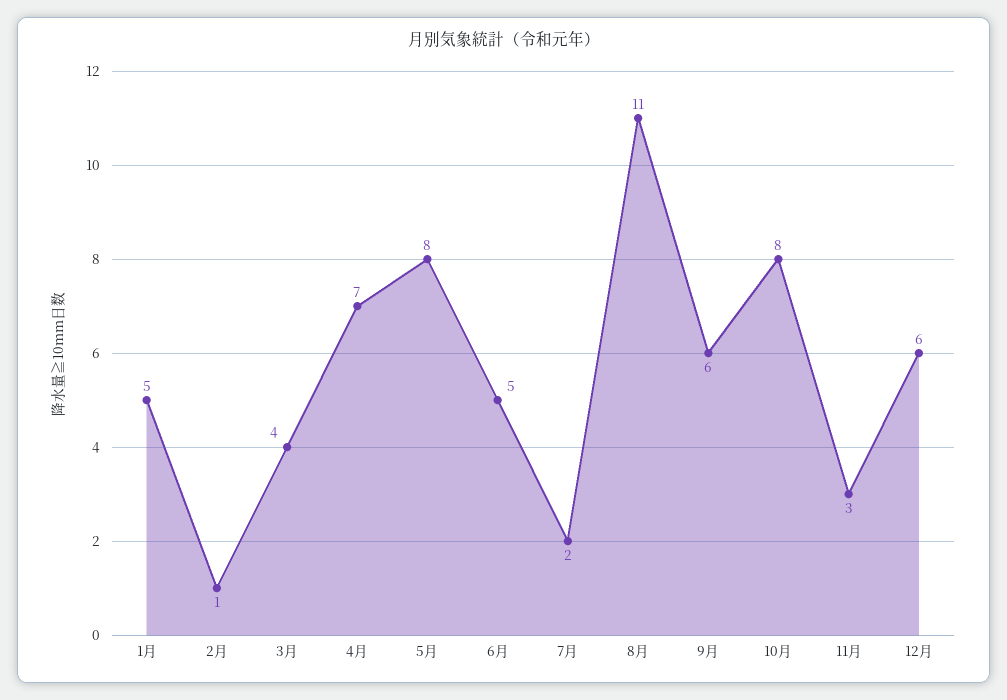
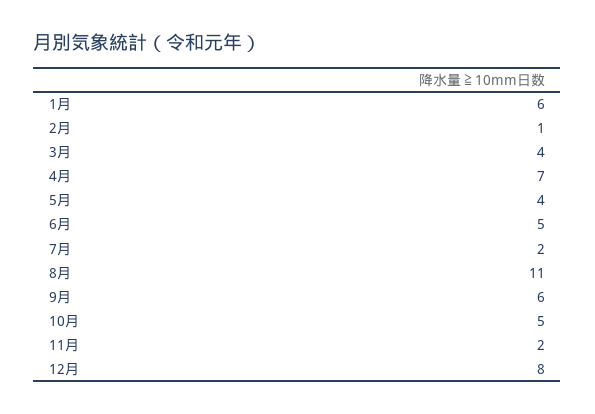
  {
-   "1月": 5,
+   "1月": 6,
    "2月": 1,
    "3月": 4,
    "4月": 7,
-   "5月": 8,
+   "5月": 4,
    "6月": 5,
    "7月": 2,
    "8月": 11,
    "9月": 6,
-   "10月": 8,
+   "10月": 5,
-   "11月": 3,
+   "11月": 2,
-   "12月": 6
+   "12月": 8
  }

